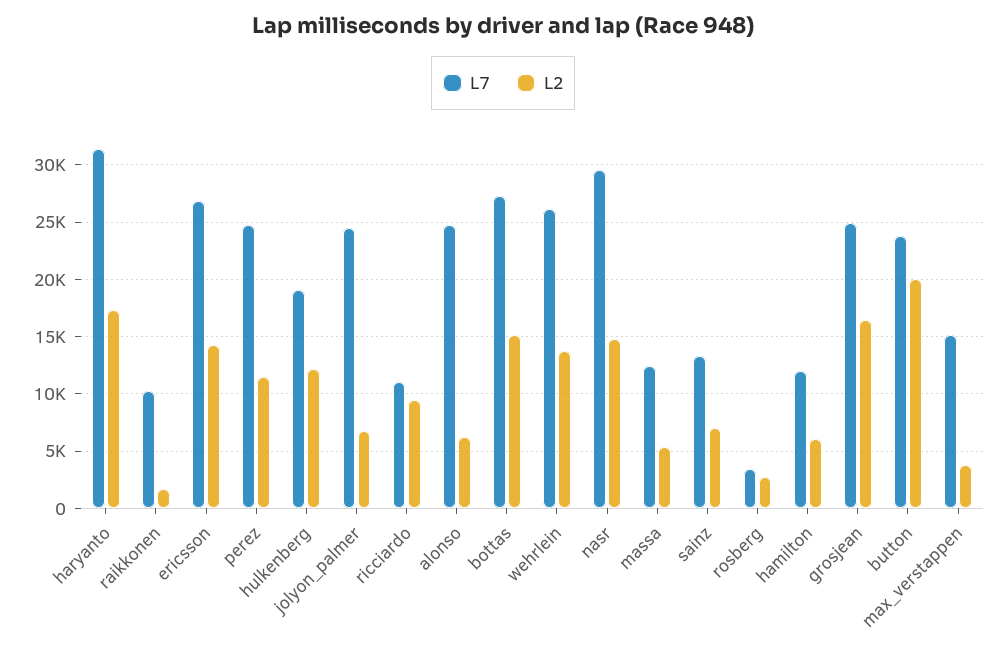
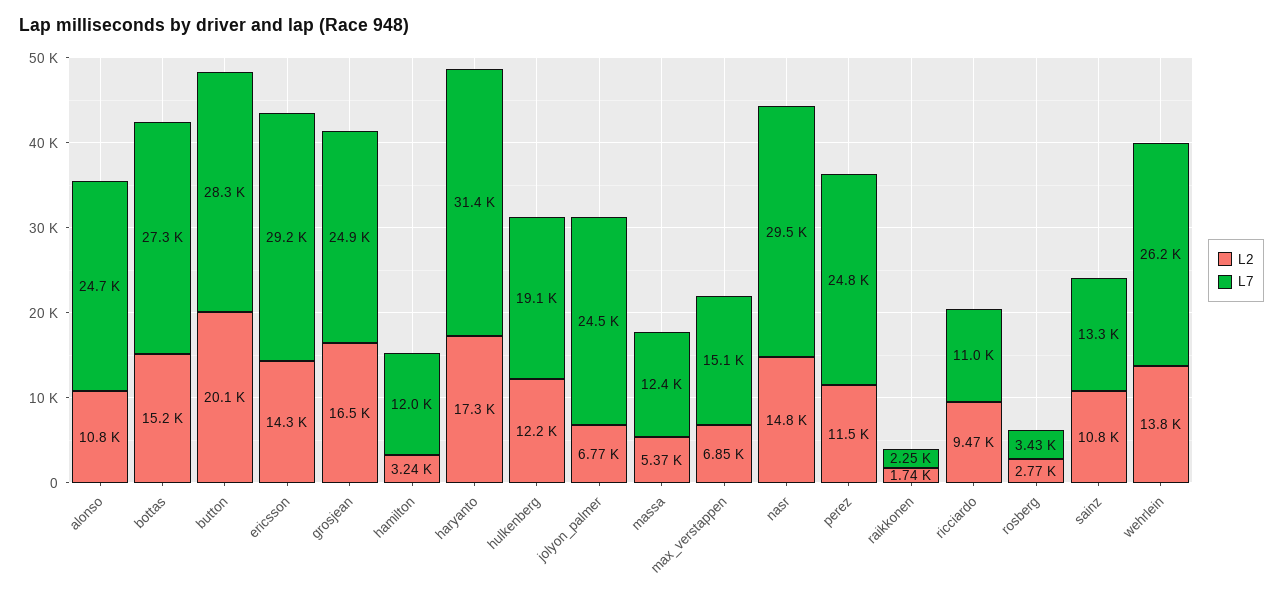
  {
    "L7": {
      "haryanto": 31400,
-     "raikkonen": 10000,
+     "raikkonen": 2250,
-     "ericsson": 27000,
+     "ericsson": 29200,
      "perez": 24800,
      "hulkenberg": 19100,
      "jolyon_palmer": 24500,
      "ricciardo": 11000,
      "alonso": 24700,
      "bottas": 27300,
      "wehrlein": 26200,
      "nasr": 29500,
      "massa": 12400,
      "sainz": 13300,
      "rosberg": 3430,
      "hamilton": 12000,
      "grosjean": 24900,
-     "button": 24000,
+     "button": 28300,
      "max_verstappen": 15100
    },
    "L2": {
      "haryanto": 17300,
      "raikkonen": 1740,
      "ericsson": 14300,
      "perez": 11500,
      "hulkenberg": 12200,
      "jolyon_palmer": 6770,
      "ricciardo": 9470,
-     "alonso": 6000,
+     "alonso": 10800,
      "bottas": 15200,
      "wehrlein": 13800,
      "nasr": 14800,
      "massa": 5370,
-     "sainz": 7000,
+     "sainz": 10800,
      "rosberg": 2770,
-     "hamilton": 6000,
+     "hamilton": 3240,
      "grosjean": 16500,
      "button": 20100,
-     "max_verstappen": 4000
+     "max_verstappen": 6850
    }
  }

